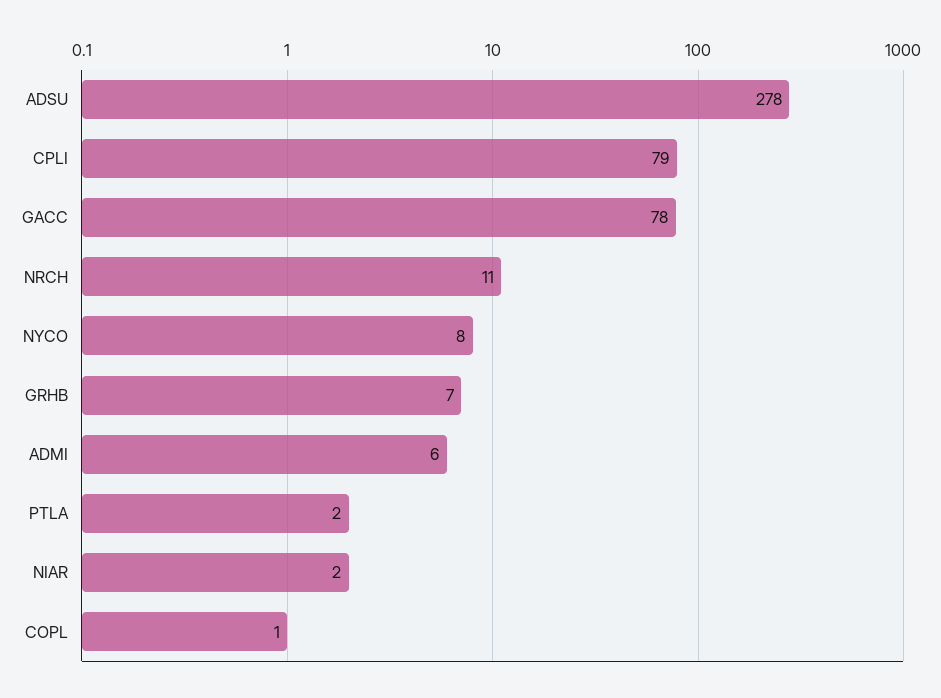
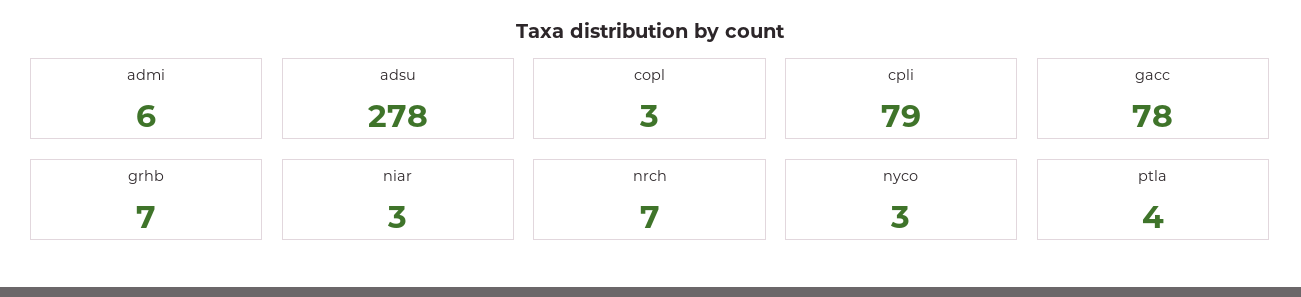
  {
    "ADSU": 278,
    "CPLI": 79,
    "GACC": 78,
-   "NRCH": 11,
+   "NRCH": 7,
-   "NYCO": 8,
+   "NYCO": 3,
    "GRHB": 7,
    "ADMI": 6,
-   "PTLA": 2,
+   "PTLA": 4,
-   "NIAR": 2,
+   "NIAR": 3,
-   "COPL": 1
+   "COPL": 3
  }

